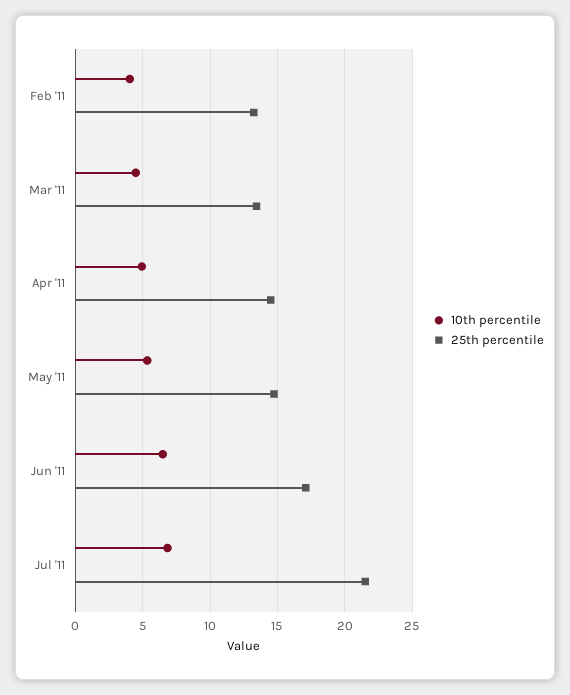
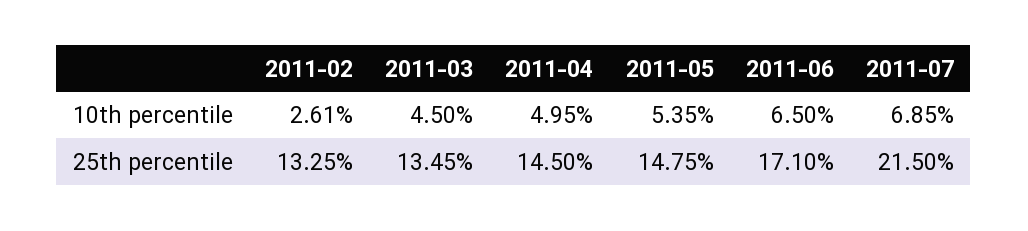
  {
    "10th percentile": {
-     "Feb '11": 4,
+     "Feb '11": 2.61,
      "Mar '11": 4.5,
      "Apr '11": 4.95,
      "May '11": 5.35,
      "Jun '11": 6.5,
      "Jul '11": 6.85
    },
    "25th percentile": {
      "Feb '11": 13.25,
      "Mar '11": 13.45,
      "Apr '11": 14.5,
      "May '11": 14.75,
      "Jun '11": 17.1,
      "Jul '11": 21.5
    }
  }

